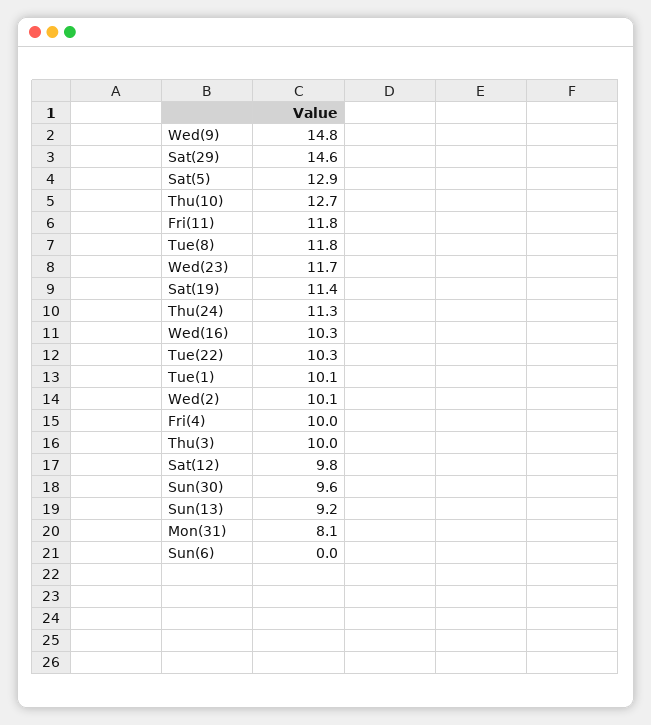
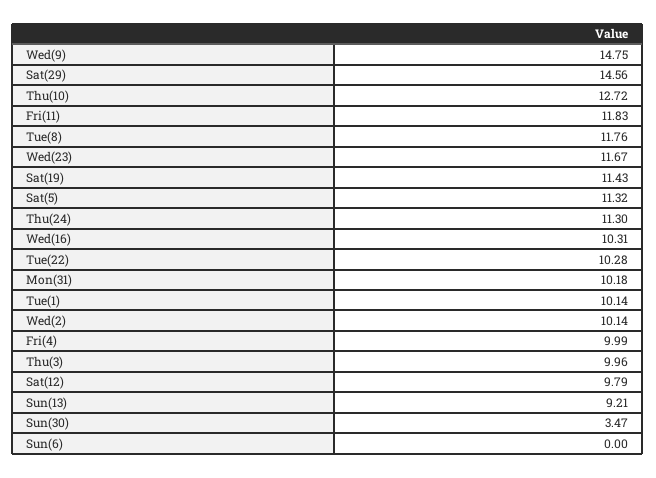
  {
    "Wed(9)": 14.75,
    "Sat(29)": 14.56,
-   "Sat(5)": 12.9,
+   "Sat(5)": 11.32,
    "Thu(10)": 12.72,
    "Fri(11)": 11.83,
    "Tue(8)": 11.76,
    "Wed(23)": 11.67,
    "Sat(19)": 11.43,
    "Thu(24)": 11.3,
    "Wed(16)": 10.31,
    "Tue(22)": 10.28,
    "Tue(1)": 10.14,
    "Wed(2)": 10.14,
    "Fri(4)": 9.99,
    "Thu(3)": 9.96,
    "Sat(12)": 9.79,
-   "Sun(30)": 9.6,
+   "Sun(30)": 3.47,
    "Sun(13)": 9.21,
-   "Mon(31)": 8.1,
+   "Mon(31)": 10.18,
    "Sun(6)": 0
  }

